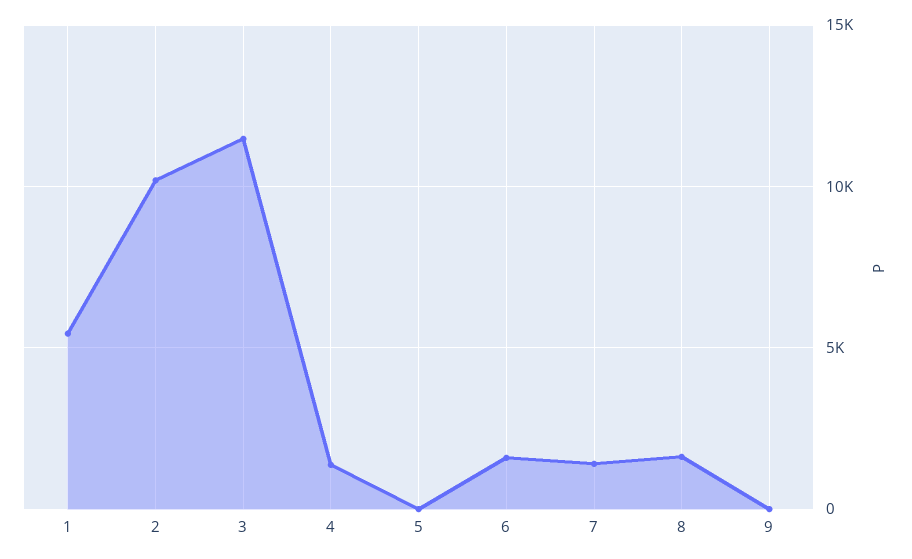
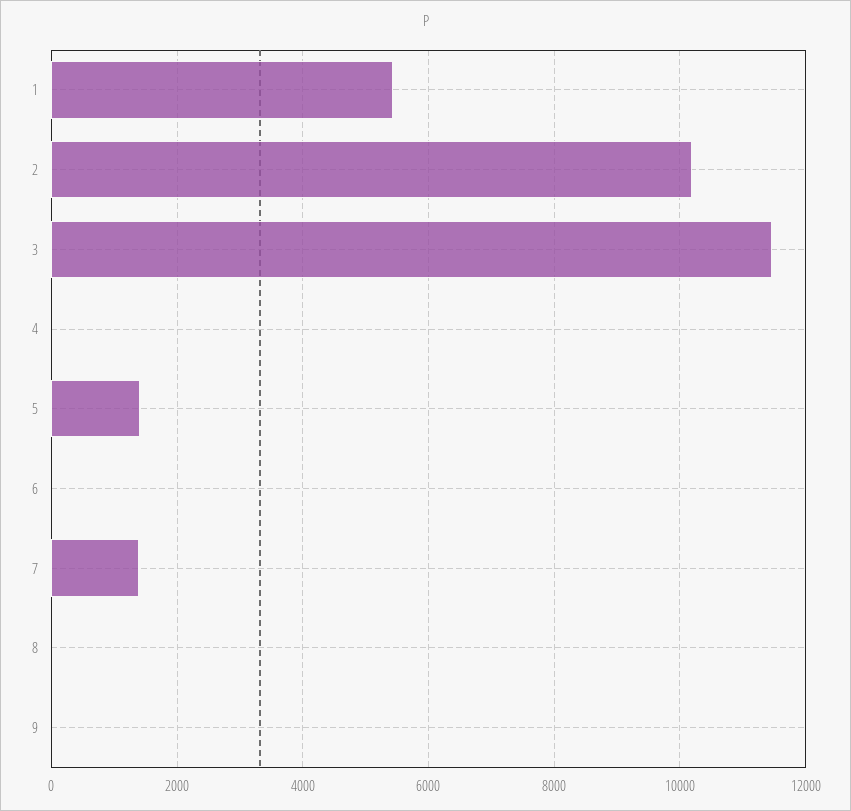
  {
    "1": 5400,
    "2": 10200,
    "3": 11400,
-   "4": 1500,
+   "4": 0,
-   "5": 0,
+   "5": 1400,
-   "6": 1500,
+   "6": 0,
    "7": 1400,
-   "8": 1500,
+   "8": 0,
    "9": 0
  }

